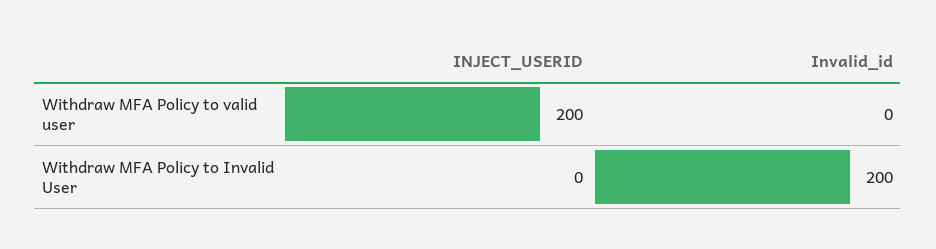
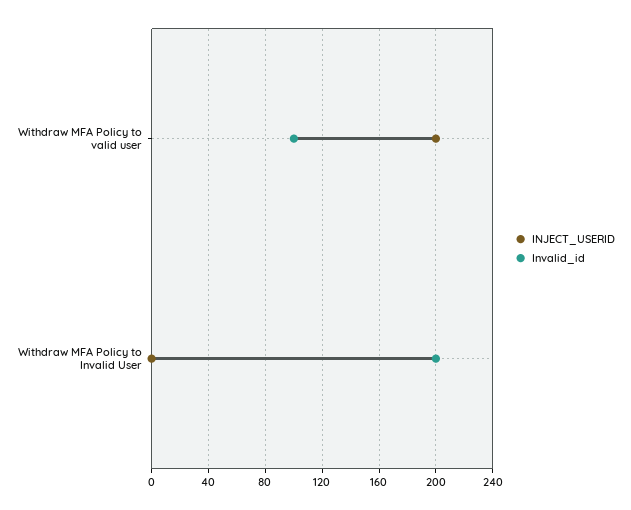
  {
    "INJECT_USERID": {
      "Withdraw MFA Policy to valid user": 200,
      "Withdraw MFA Policy to Invalid User": 0
    },
    "Invalid_id": {
-     "Withdraw MFA Policy to valid user": 0,
+     "Withdraw MFA Policy to valid user": 100,
      "Withdraw MFA Policy to Invalid User": 200
    }
  }

